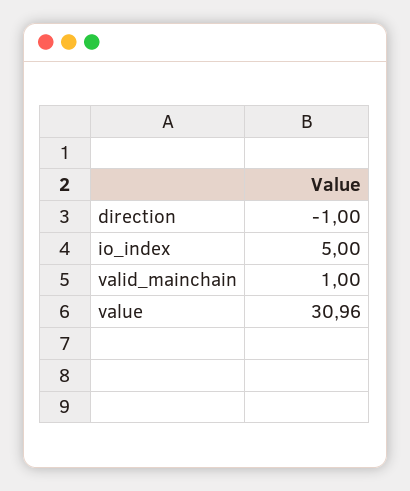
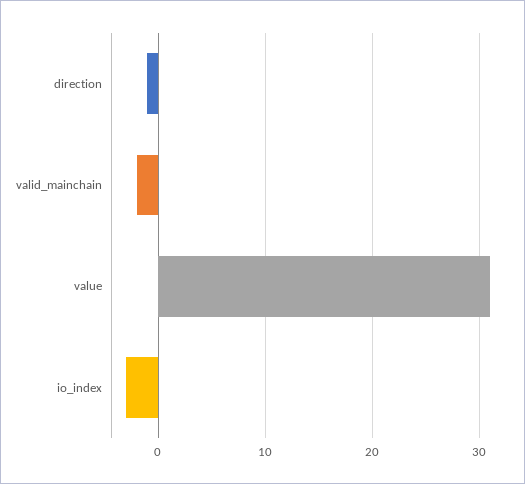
  {
    "direction": -1,
-   "io_index": 5,
+   "io_index": -3,
-   "valid_mainchain": 1,
+   "valid_mainchain": -2,
    "value": 30.96
  }

